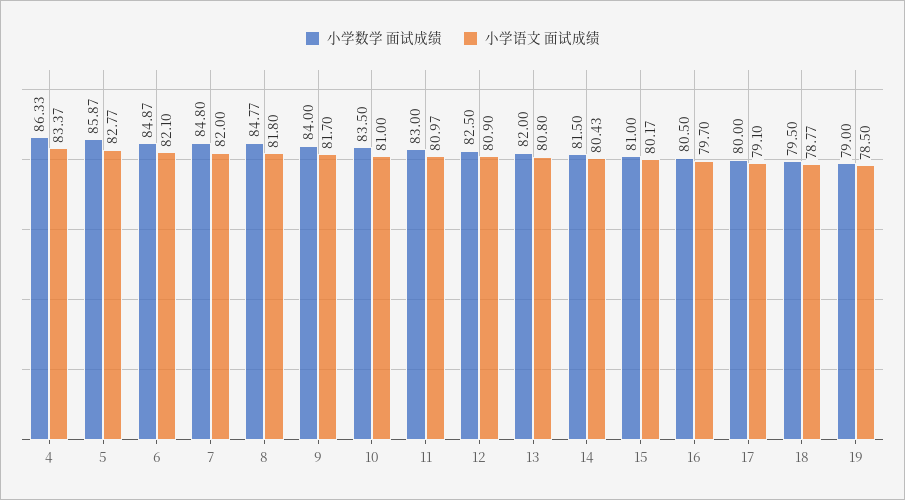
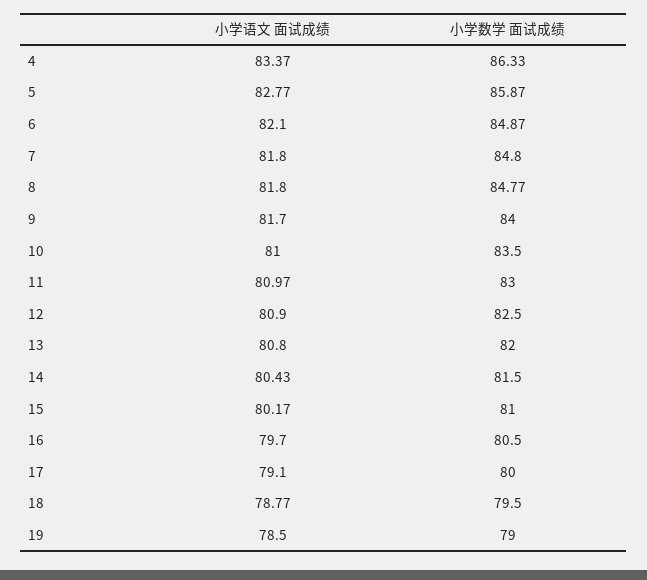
  {
    "小学数学 面试成绩": {
      "4": 86.33,
      "5": 85.87,
      "6": 84.87,
      "7": 84.8,
      "8": 84.77,
      "9": 84,
      "10": 83.5,
      "11": 83,
      "12": 82.5,
      "13": 82,
      "14": 81.5,
      "15": 81,
      "16": 80.5,
      "17": 80,
      "18": 79.5,
      "19": 79
    },
    "小学语文 面试成绩": {
      "4": 83.37,
      "5": 82.77,
      "6": 82.1,
-     "7": 82,
+     "7": 81.8,
      "8": 81.8,
      "9": 81.7,
      "10": 81,
      "11": 80.97,
      "12": 80.9,
      "13": 80.8,
      "14": 80.43,
      "15": 80.17,
      "16": 79.7,
      "17": 79.1,
      "18": 78.77,
      "19": 78.5
    }
  }

